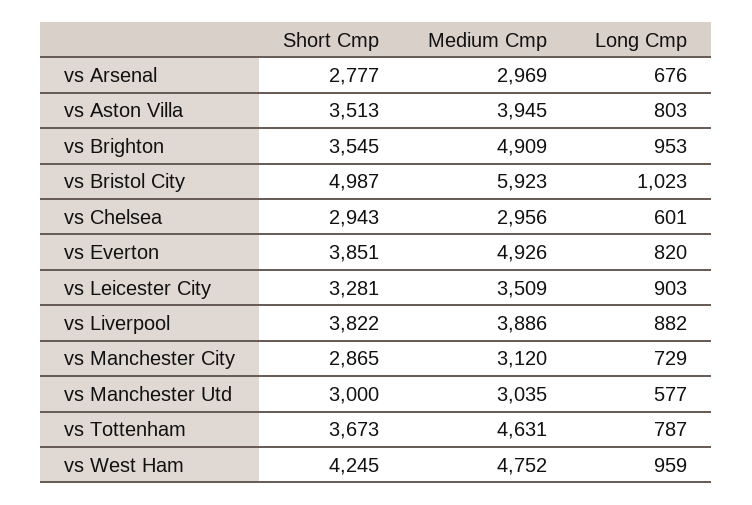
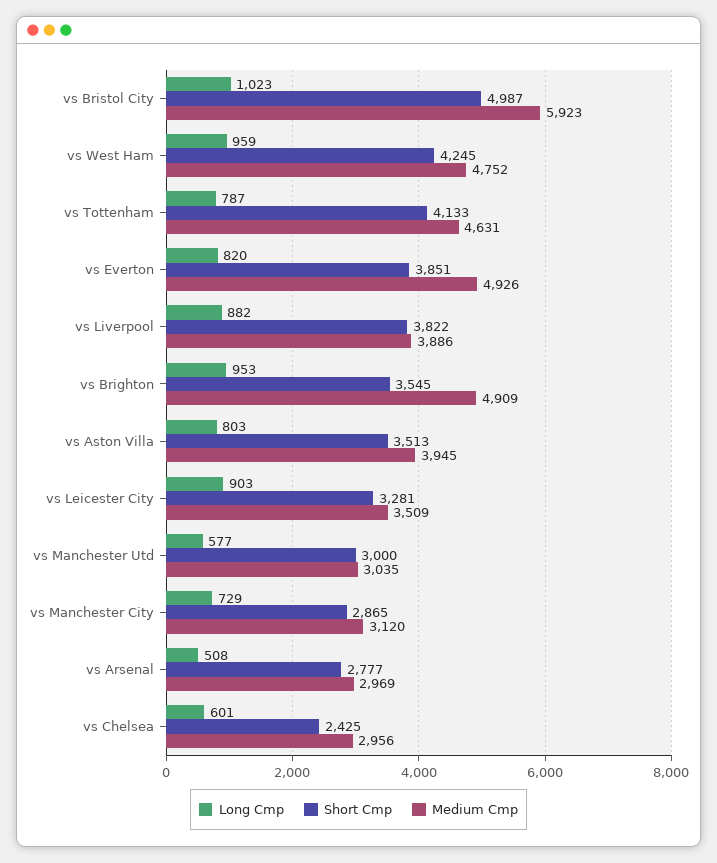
  {
    "Short Cmp": {
      "vs Arsenal": 2777,
      "vs Aston Villa": 3513,
      "vs Brighton": 3545,
      "vs Bristol City": 4987,
-     "vs Chelsea": 2943,
+     "vs Chelsea": 2425,
      "vs Everton": 3851,
      "vs Leicester City": 3281,
      "vs Liverpool": 3822,
      "vs Manchester City": 2865,
      "vs Manchester Utd": 3000,
-     "vs Tottenham": 3673,
+     "vs Tottenham": 4133,
      "vs West Ham": 4245
    },
    "Medium Cmp": {
      "vs Arsenal": 2969,
      "vs Aston Villa": 3945,
      "vs Brighton": 4909,
      "vs Bristol City": 5923,
      "vs Chelsea": 2956,
      "vs Everton": 4926,
      "vs Leicester City": 3509,
      "vs Liverpool": 3886,
      "vs Manchester City": 3120,
      "vs Manchester Utd": 3035,
      "vs Tottenham": 4631,
      "vs West Ham": 4752
    },
    "Long Cmp": {
-     "vs Arsenal": 676,
+     "vs Arsenal": 508,
      "vs Aston Villa": 803,
      "vs Brighton": 953,
      "vs Bristol City": 1023,
      "vs Chelsea": 601,
      "vs Everton": 820,
      "vs Leicester City": 903,
      "vs Liverpool": 882,
      "vs Manchester City": 729,
      "vs Manchester Utd": 577,
      "vs Tottenham": 787,
      "vs West Ham": 959
    }
  }

